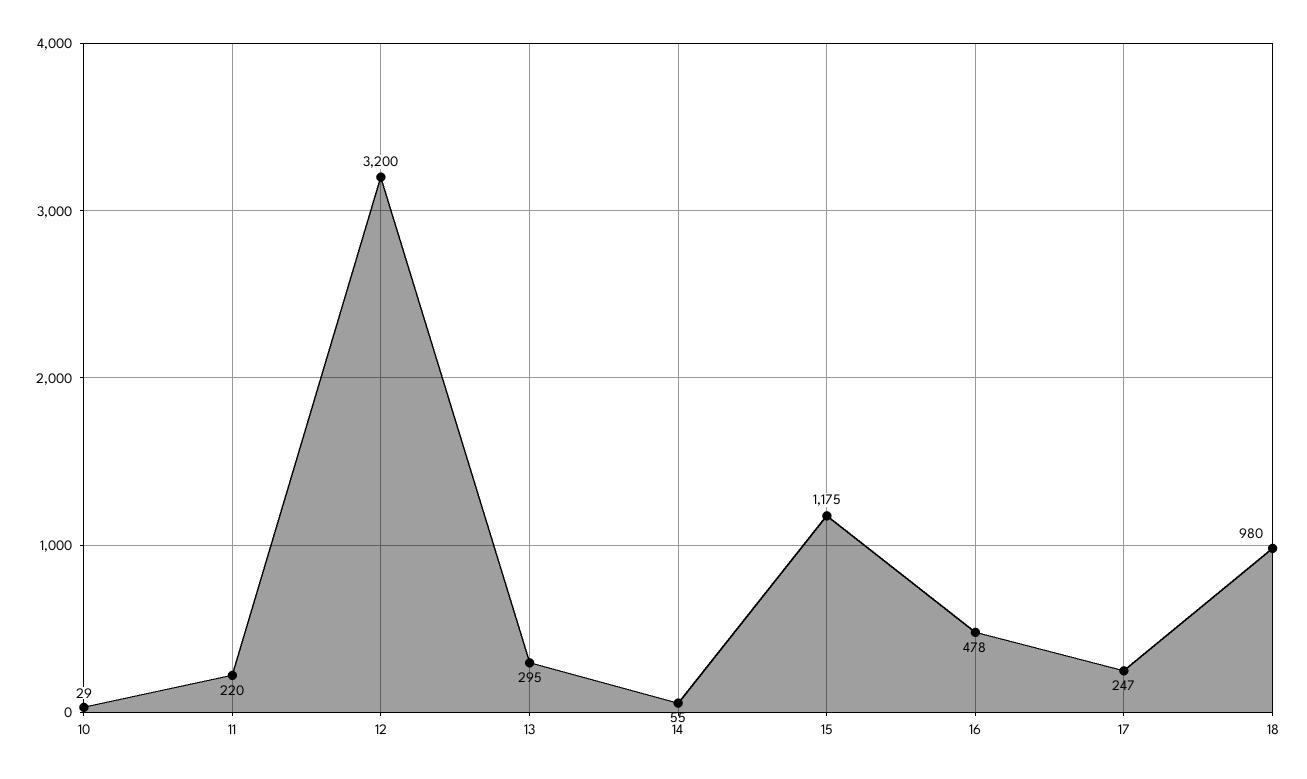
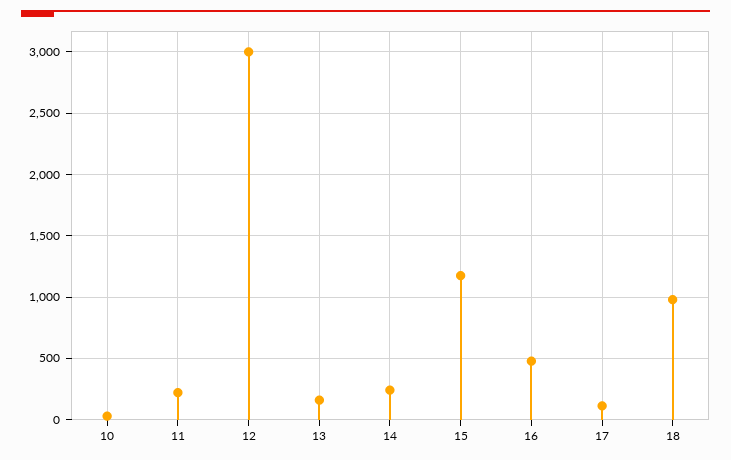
  {
    "10": 29,
    "11": 220,
-   "12": 3200,
+   "12": 3000,
-   "13": 295,
+   "13": 150,
-   "14": 55,
+   "14": 250,
    "15": 1175,
    "16": 478,
-   "17": 247,
+   "17": 100,
    "18": 980
  }

